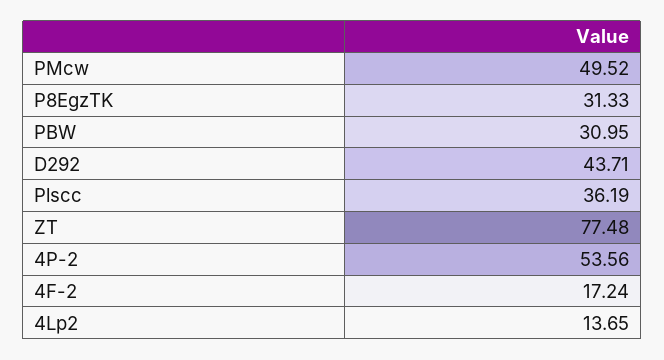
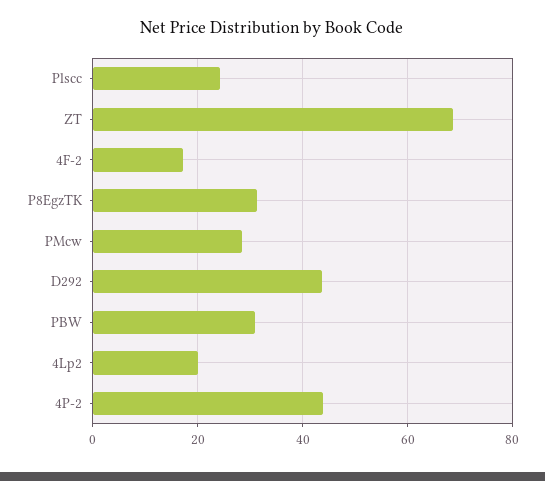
  {
-   "PMcw": 49.52,
+   "PMcw": 28,
    "P8EgzTK": 31.33,
    "PBW": 30.95,
    "D292": 43.71,
-   "Plscc": 36.19,
+   "Plscc": 24,
-   "ZT": 77.48,
+   "ZT": 68,
-   "4P-2": 53.56,
+   "4P-2": 44,
    "4F-2": 17.24,
-   "4Lp2": 13.65
+   "4Lp2": 20
  }

